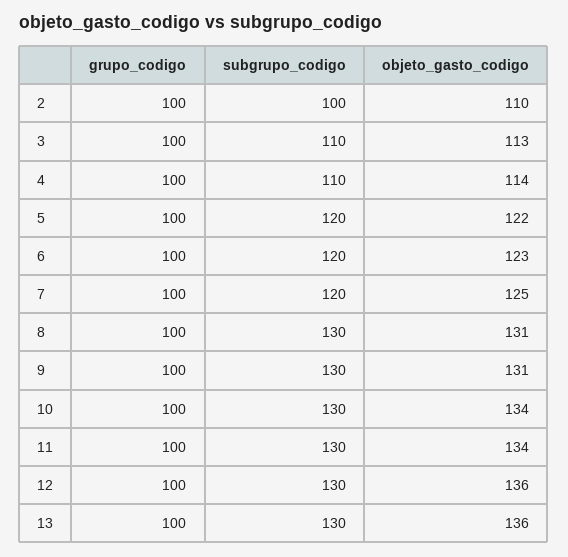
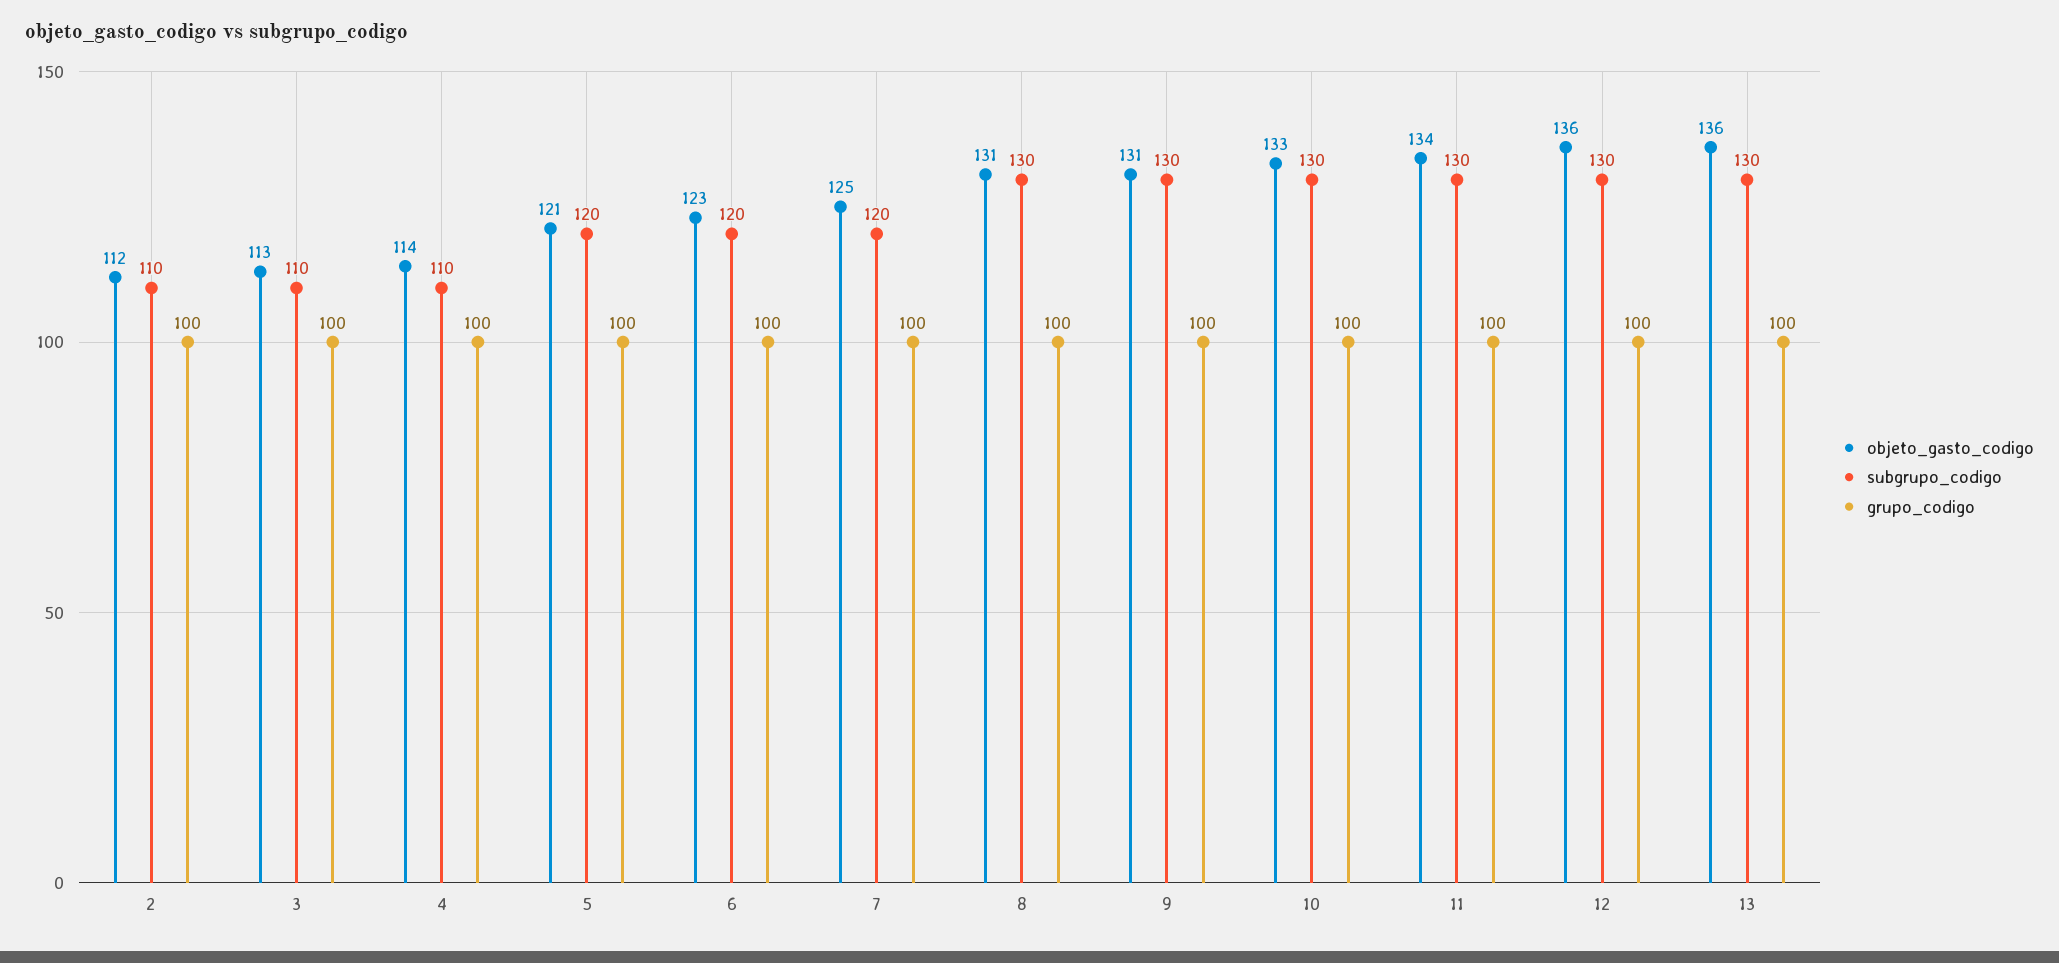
  {
    "grupo_codigo": {
      "2": 100,
      "3": 100,
      "4": 100,
      "5": 100,
      "6": 100,
      "7": 100,
      "8": 100,
      "9": 100,
      "10": 100,
      "11": 100,
      "12": 100,
      "13": 100
    },
    "subgrupo_codigo": {
-     "2": 100,
+     "2": 110,
      "3": 110,
      "4": 110,
      "5": 120,
      "6": 120,
      "7": 120,
      "8": 130,
      "9": 130,
      "10": 130,
      "11": 130,
      "12": 130,
      "13": 130
    },
    "objeto_gasto_codigo": {
-     "2": 110,
+     "2": 112,
      "3": 113,
      "4": 114,
-     "5": 122,
+     "5": 121,
      "6": 123,
      "7": 125,
      "8": 131,
      "9": 131,
-     "10": 134,
+     "10": 133,
      "11": 134,
      "12": 136,
      "13": 136
    }
  }

